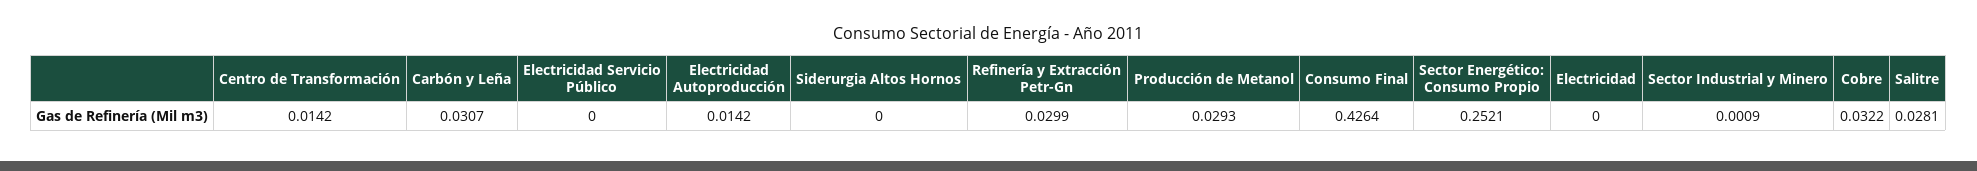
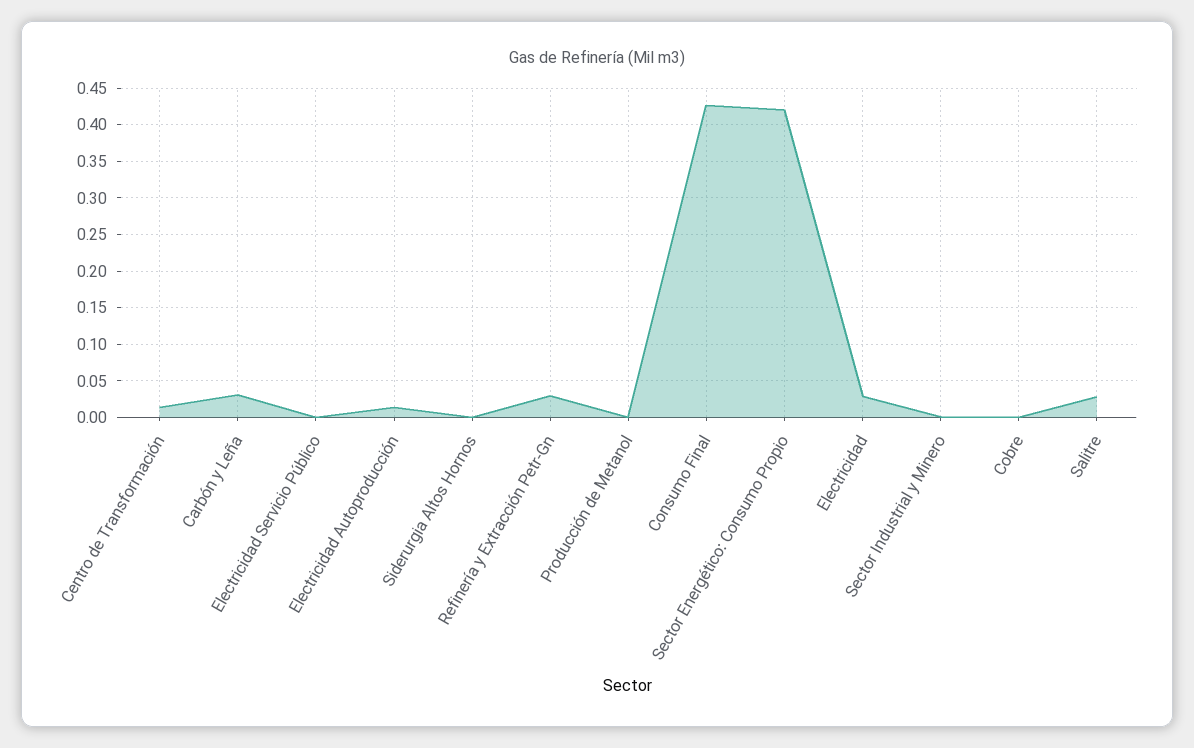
  {
    "Centro de Transformación": 0.0142,
    "Carbón y Leña": 0.0307,
    "Electricidad Servicio Público": 0,
    "Electricidad Autoproducción": 0.0142,
    "Siderurgia Altos Hornos": 0,
    "Refinería y Extracción Petr-Gn": 0.0299,
-   "Producción de Metanol": 0.0293,
+   "Producción de Metanol": 0,
    "Consumo Final": 0.4264,
-   "Sector Energético: Consumo Propio": 0.2521,
+   "Sector Energético: Consumo Propio": 0.42,
-   "Electricidad": 0,
+   "Electricidad": 0.03,
    "Sector Industrial y Minero": 0.0009,
-   "Cobre": 0.0322,
+   "Cobre": 0,
    "Salitre": 0.0281
  }

